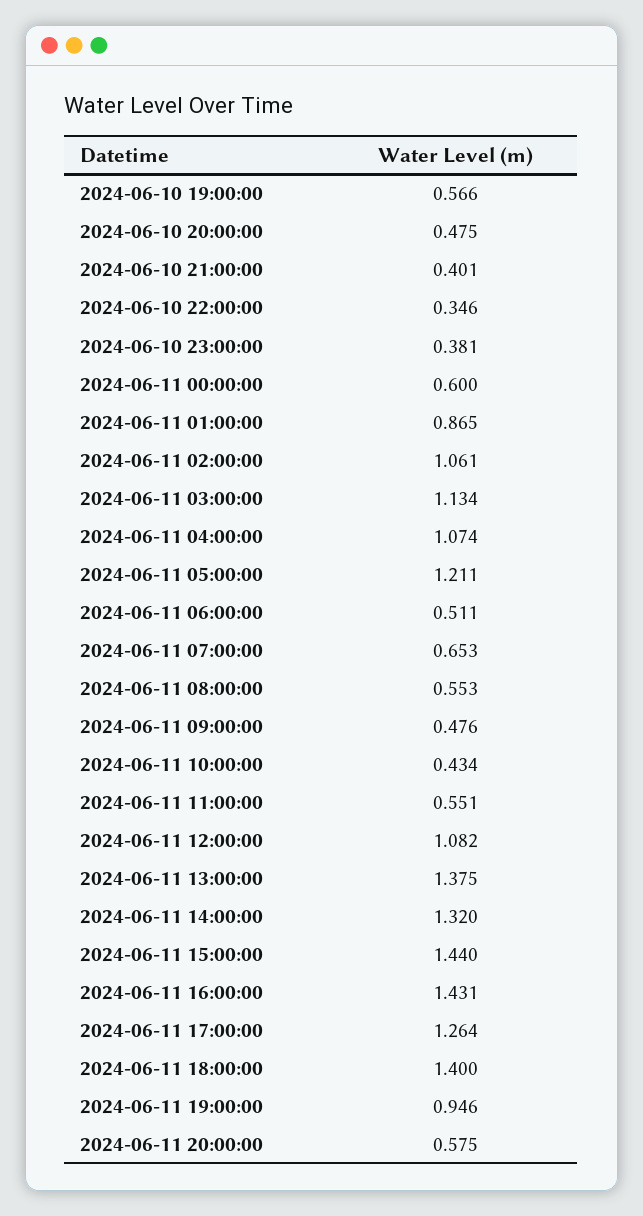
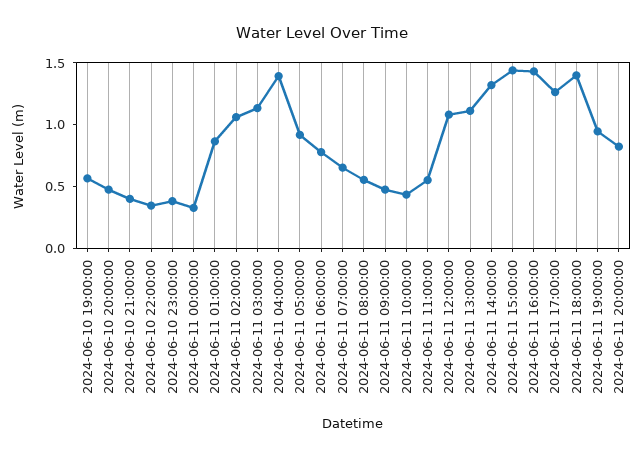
  {
    "2024-06-10 19:00:00": 0.566,
    "2024-06-10 20:00:00": 0.475,
    "2024-06-10 21:00:00": 0.401,
    "2024-06-10 22:00:00": 0.346,
    "2024-06-10 23:00:00": 0.381,
-   "2024-06-11 00:00:00": 0.6,
+   "2024-06-11 00:00:00": 0.3,
    "2024-06-11 01:00:00": 0.865,
    "2024-06-11 02:00:00": 1.061,
    "2024-06-11 03:00:00": 1.134,
-   "2024-06-11 04:00:00": 1.074,
+   "2024-06-11 04:00:00": 1.4,
-   "2024-06-11 05:00:00": 1.211,
+   "2024-06-11 05:00:00": 0.9,
-   "2024-06-11 06:00:00": 0.511,
+   "2024-06-11 06:00:00": 0.8,
    "2024-06-11 07:00:00": 0.653,
    "2024-06-11 08:00:00": 0.553,
    "2024-06-11 09:00:00": 0.476,
    "2024-06-11 10:00:00": 0.434,
    "2024-06-11 11:00:00": 0.551,
    "2024-06-11 12:00:00": 1.082,
-   "2024-06-11 13:00:00": 1.375,
+   "2024-06-11 13:00:00": 1.1,
    "2024-06-11 14:00:00": 1.32,
    "2024-06-11 15:00:00": 1.44,
    "2024-06-11 16:00:00": 1.431,
    "2024-06-11 17:00:00": 1.264,
    "2024-06-11 18:00:00": 1.4,
    "2024-06-11 19:00:00": 0.946,
-   "2024-06-11 20:00:00": 0.575
+   "2024-06-11 20:00:00": 0.8
  }

